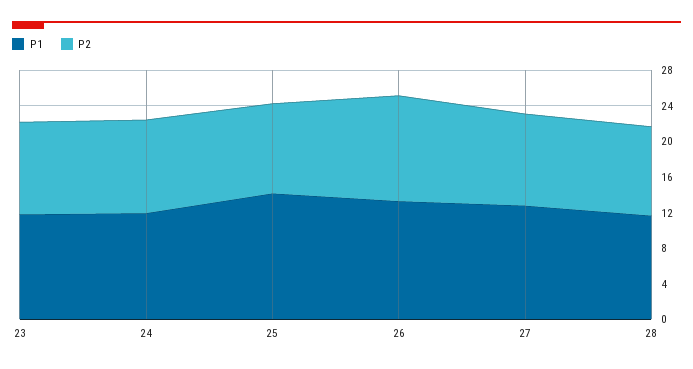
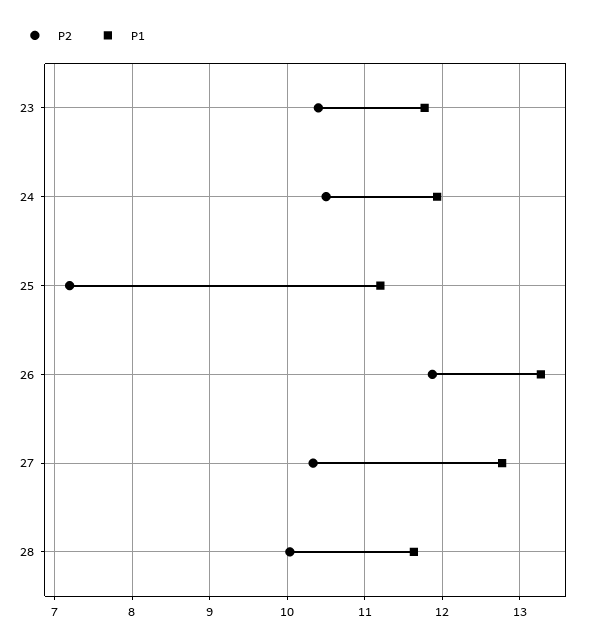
  {
    "P1": {
      "23": 11.8,
      "24": 11.9,
-     "25": 14,
+     "25": 11.2,
      "26": 13.3,
      "27": 12.8,
      "28": 11.6
    },
    "P2": {
      "23": 10.4,
      "24": 10.5,
-     "25": 10,
+     "25": 7.2,
      "26": 11.9,
      "27": 10.3,
      "28": 10
    }
  }

